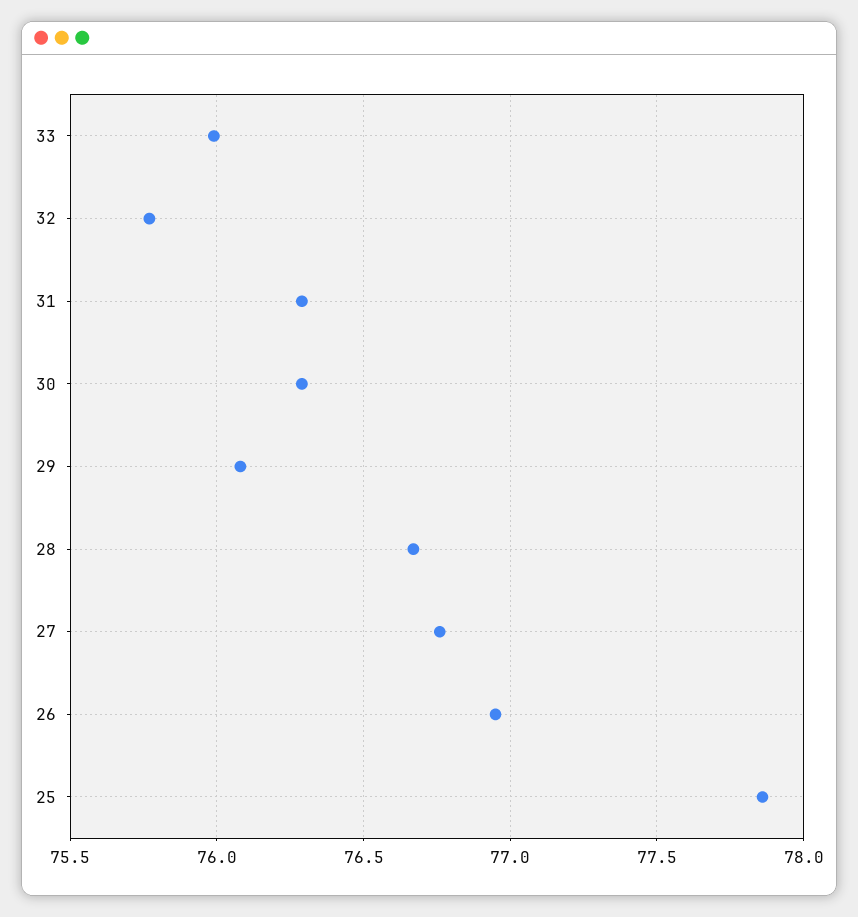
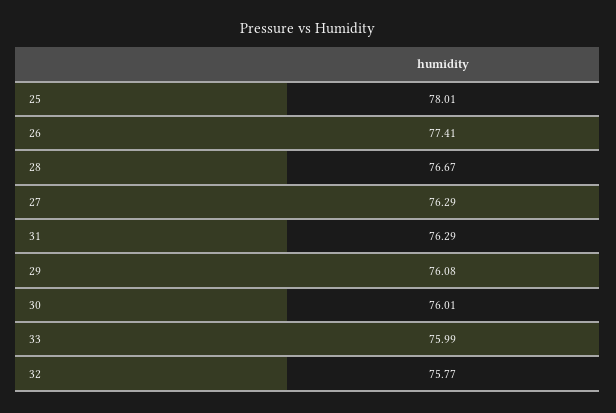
  {
    "33": 75.99,
    "32": 75.77,
    "31": 76.29,
-   "30": 76.3,
+   "30": 76.01,
    "29": 76.08,
    "28": 76.67,
-   "27": 76.75,
+   "27": 76.29,
-   "26": 76.95,
+   "26": 77.41,
-   "25": 77.85
+   "25": 78.01
  }

